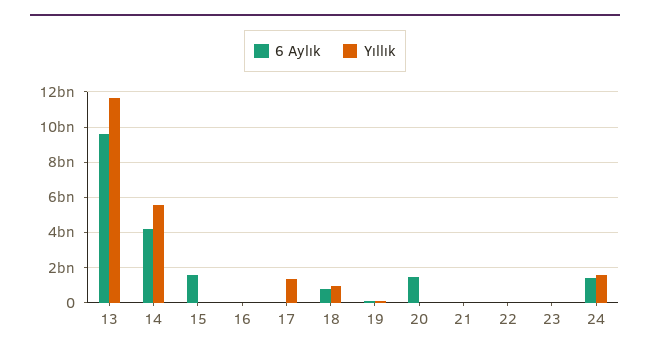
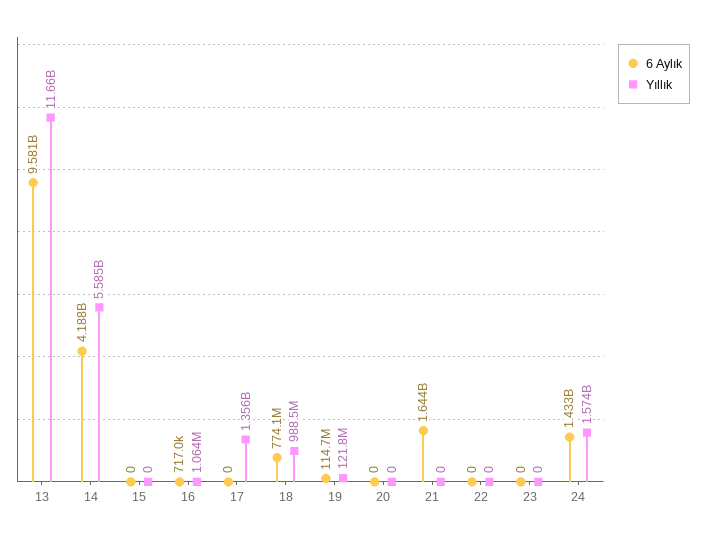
  {
    "6 Aylık": {
      "13": 9581000000,
      "14": 4188000000,
-     "15": 1500000000,
+     "15": 0,
      "16": 717000,
      "17": 0,
      "18": 774100000,
      "19": 114700000,
-     "20": 1500000000,
+     "20": 0,
-     "21": 0,
+     "21": 1644000000,
      "22": 0,
      "23": 0,
      "24": 1433000000
    },
    "Yıllık": {
      "13": 11660000000,
      "14": 5585000000,
      "15": 0,
      "16": 1064000,
      "17": 1356000000,
      "18": 988500000,
      "19": 121800000,
      "20": 0,
      "21": 0,
      "22": 0,
      "23": 0,
      "24": 1574000000
    }
  }

